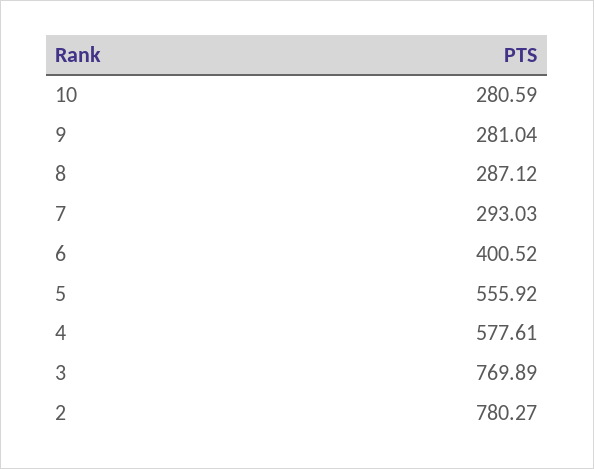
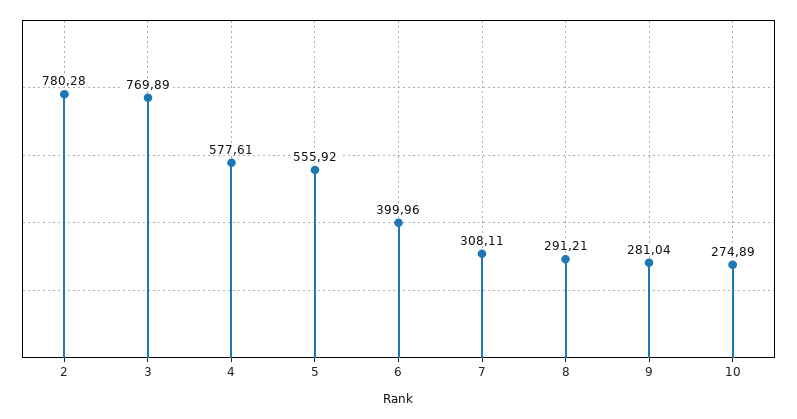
  {
-   "10": 280.59,
+   "10": 274.89,
    "9": 281.04,
-   "8": 287.12,
+   "8": 291.21,
-   "7": 293.03,
+   "7": 308.11,
-   "6": 400.52,
+   "6": 399.96,
    "5": 555.92,
    "4": 577.61,
    "3": 769.89,
-   "2": 780.27
+   "2": 780.28
  }

